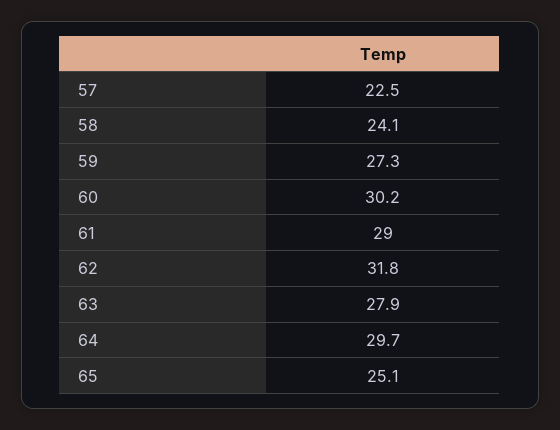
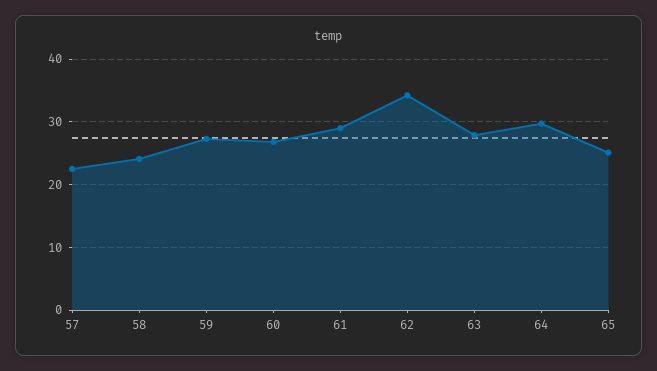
  {
    "57": 22.5,
    "58": 24.1,
    "59": 27.3,
-   "60": 30.2,
+   "60": 27,
    "61": 29,
-   "62": 31.8,
+   "62": 34,
    "63": 27.9,
    "64": 29.7,
    "65": 25.1
  }

